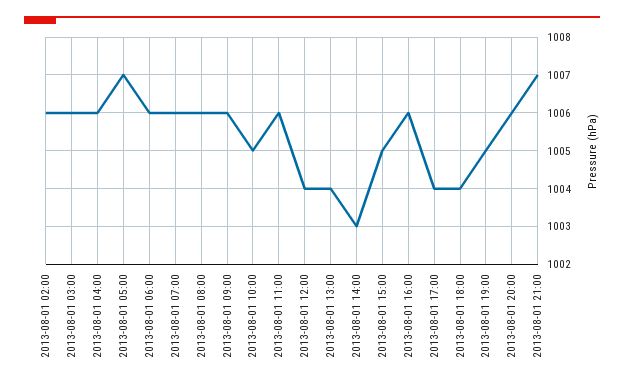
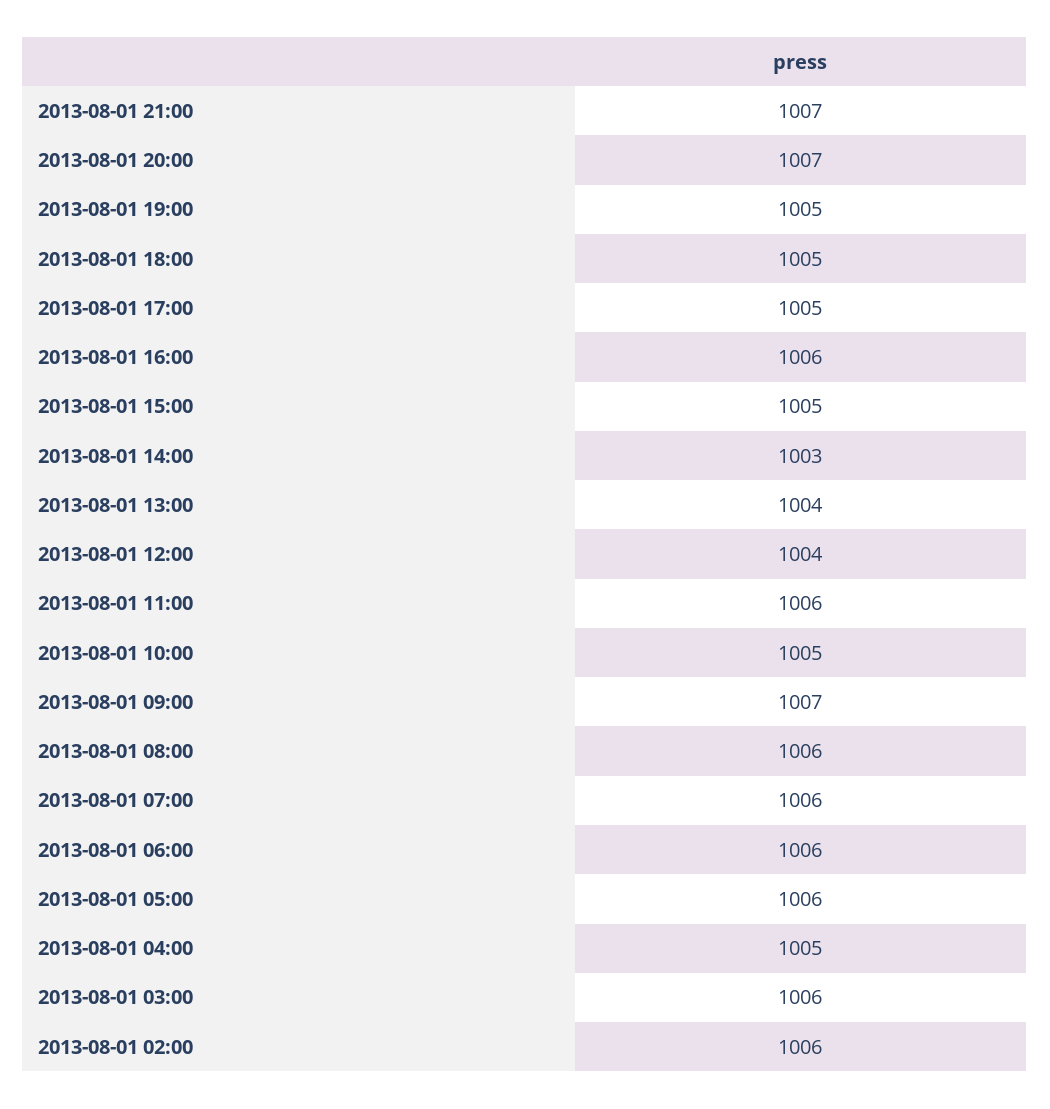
  {
    "2013-08-01 02:00": 1006,
    "2013-08-01 03:00": 1006,
-   "2013-08-01 04:00": 1006,
+   "2013-08-01 04:00": 1005,
-   "2013-08-01 05:00": 1007,
+   "2013-08-01 05:00": 1006,
    "2013-08-01 06:00": 1006,
    "2013-08-01 07:00": 1006,
    "2013-08-01 08:00": 1006,
-   "2013-08-01 09:00": 1006,
+   "2013-08-01 09:00": 1007,
    "2013-08-01 10:00": 1005,
    "2013-08-01 11:00": 1006,
    "2013-08-01 12:00": 1004,
    "2013-08-01 13:00": 1004,
    "2013-08-01 14:00": 1003,
    "2013-08-01 15:00": 1005,
    "2013-08-01 16:00": 1006,
-   "2013-08-01 17:00": 1004,
+   "2013-08-01 17:00": 1005,
-   "2013-08-01 18:00": 1004,
+   "2013-08-01 18:00": 1005,
    "2013-08-01 19:00": 1005,
-   "2013-08-01 20:00": 1006,
+   "2013-08-01 20:00": 1007,
    "2013-08-01 21:00": 1007
  }

